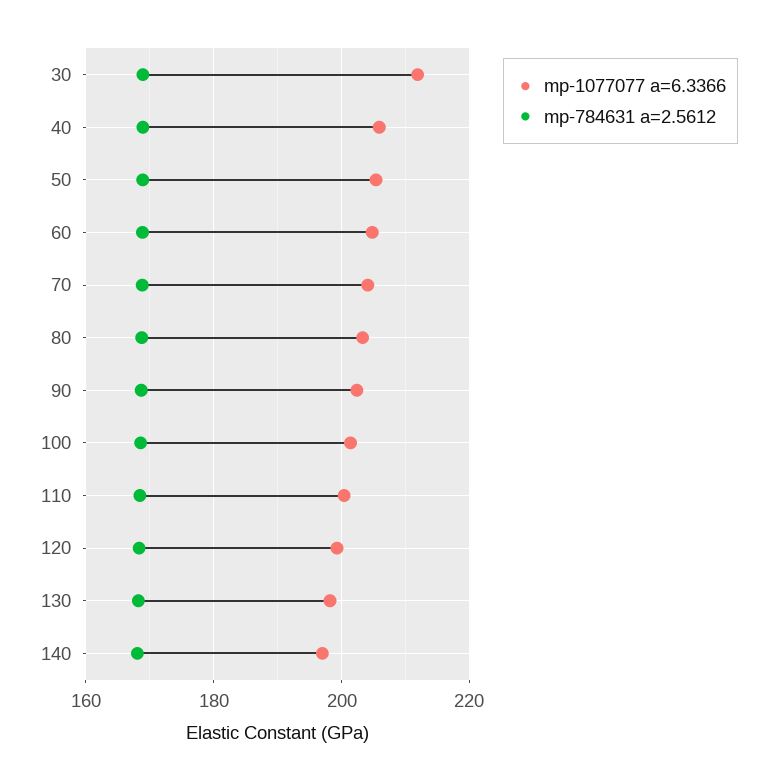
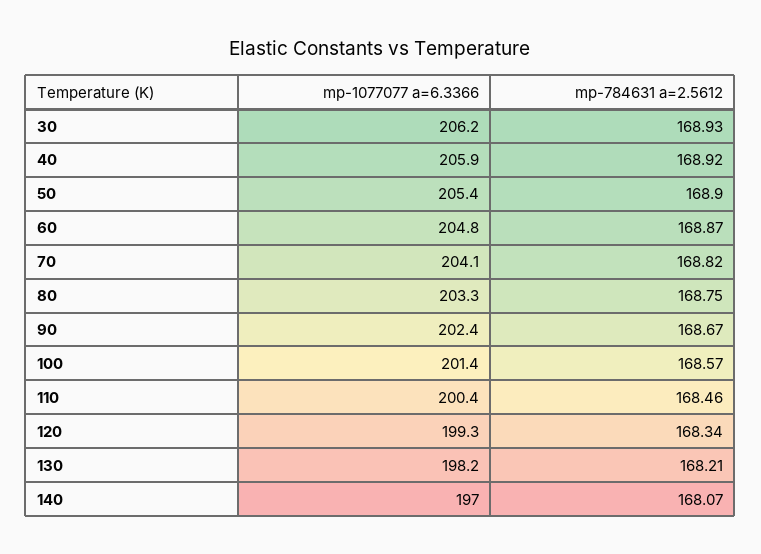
  {
    "mp-1077077 a=6.3366": {
-     "30": 212,
+     "30": 206.2,
      "40": 205.9,
      "50": 205.4,
      "60": 204.8,
      "70": 204.1,
      "80": 203.3,
      "90": 202.4,
      "100": 201.4,
      "110": 200.4,
      "120": 199.3,
      "130": 198.2,
      "140": 197
    },
    "mp-784631 a=2.5612": {
      "30": 168.93,
      "40": 168.92,
      "50": 168.9,
      "60": 168.87,
      "70": 168.82,
      "80": 168.75,
      "90": 168.67,
      "100": 168.57,
      "110": 168.46,
      "120": 168.34,
      "130": 168.21,
      "140": 168.07
    }
  }

